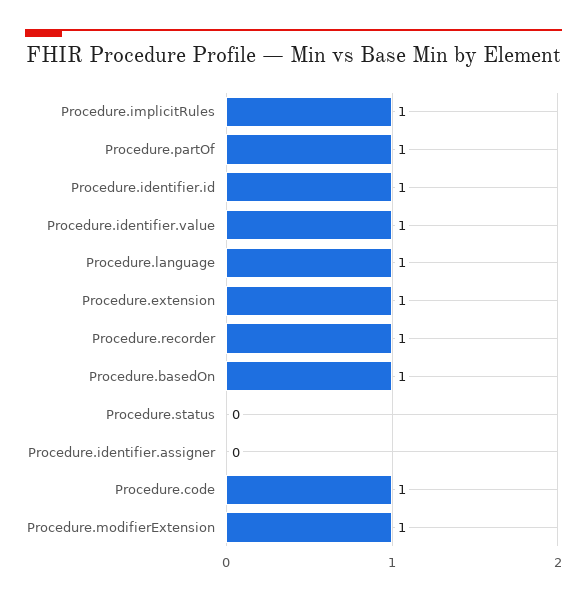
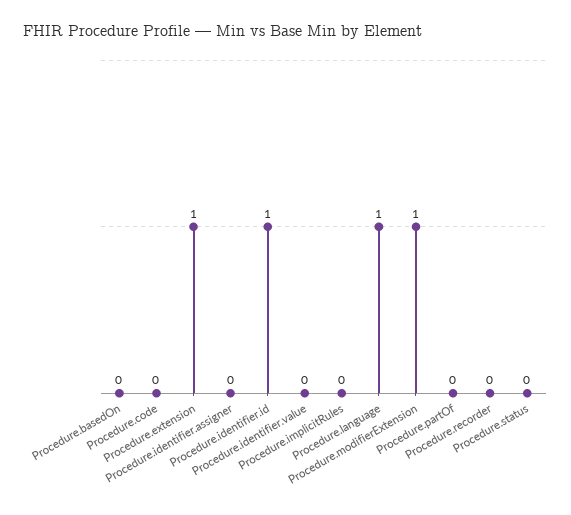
  {
-   "Procedure.implicitRules": 1,
+   "Procedure.implicitRules": 0,
-   "Procedure.partOf": 1,
+   "Procedure.partOf": 0,
    "Procedure.identifier.id": 1,
-   "Procedure.identifier.value": 1,
+   "Procedure.identifier.value": 0,
    "Procedure.language": 1,
    "Procedure.extension": 1,
-   "Procedure.recorder": 1,
+   "Procedure.recorder": 0,
-   "Procedure.basedOn": 1,
+   "Procedure.basedOn": 0,
    "Procedure.status": 0,
    "Procedure.identifier.assigner": 0,
-   "Procedure.code": 1,
+   "Procedure.code": 0,
    "Procedure.modifierExtension": 1
  }

